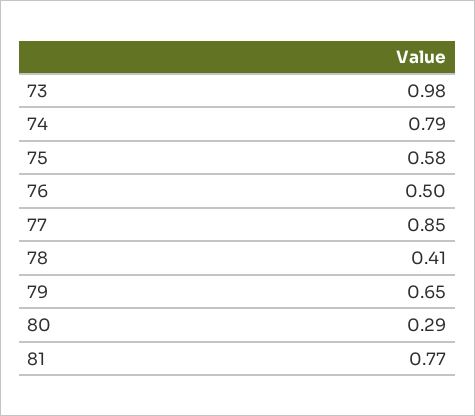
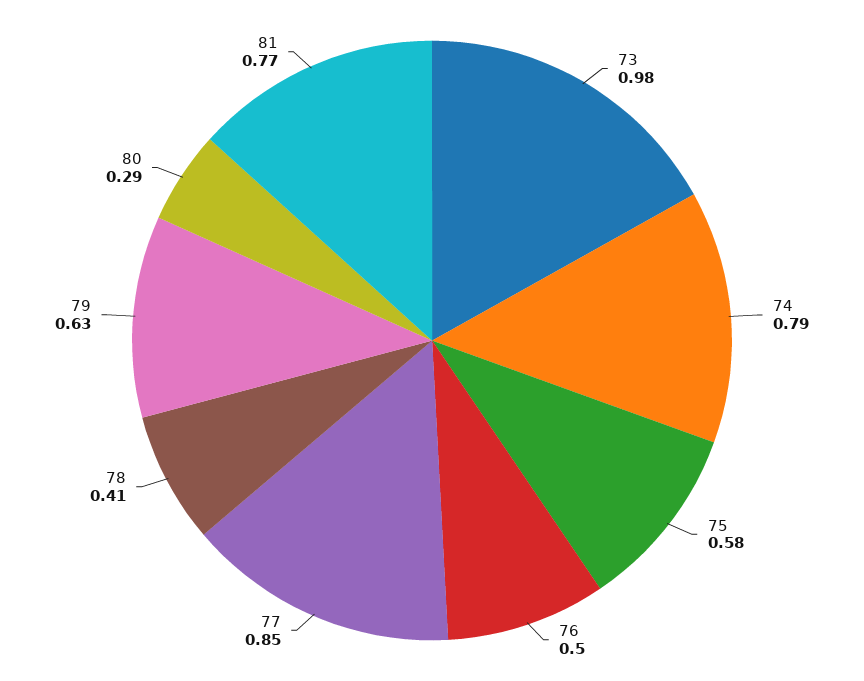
  {
    "73": 0.98,
    "74": 0.79,
    "75": 0.58,
    "76": 0.5,
    "77": 0.85,
    "78": 0.41,
-   "79": 0.65,
+   "79": 0.63,
    "80": 0.29,
    "81": 0.77
  }

